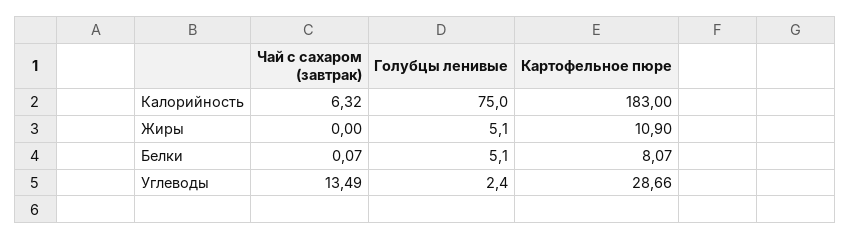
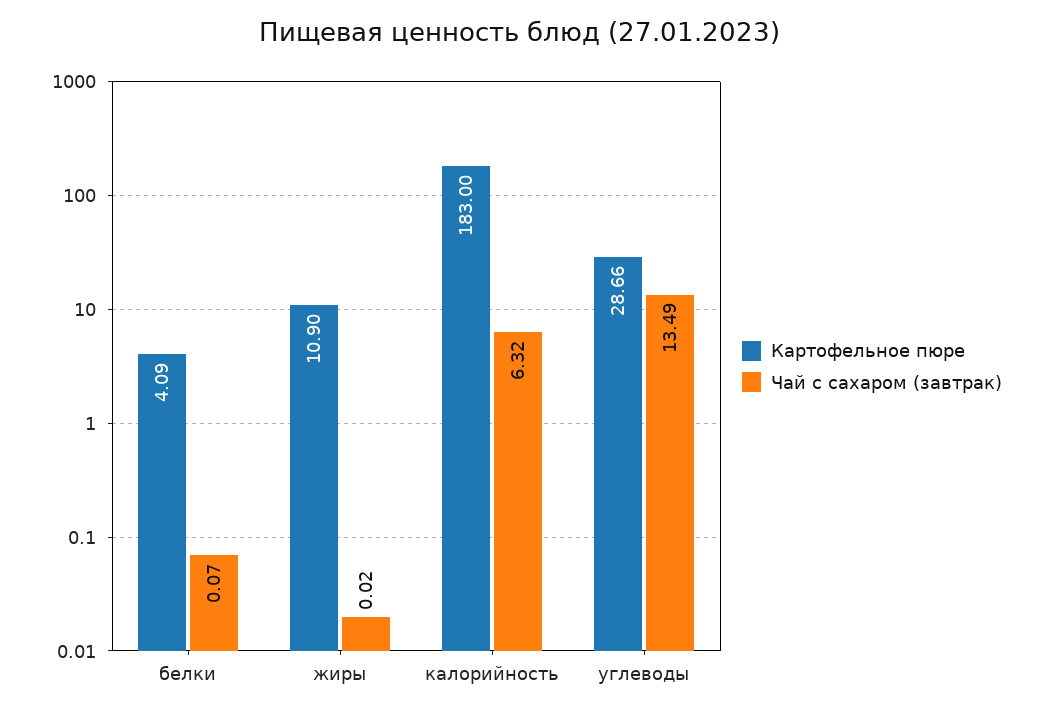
  {
    "Чай с сахаром (завтрак)": {
      "Калорийность": 6.32,
-     "Жиры": 0,
+     "Жиры": 0.02,
      "Белки": 0.07,
      "Углеводы": 13.49
    },
-   "Голубцы ленивые": {
-     "Калорийность": 75,
-     "Жиры": 5.1,
-     "Белки": 5.1,
-     "Углеводы": 2.4
-   },
    "Картофельное пюре": {
      "Калорийность": 183,
      "Жиры": 10.9,
-     "Белки": 8.07,
+     "Белки": 4.09,
      "Углеводы": 28.66
    }
  }

